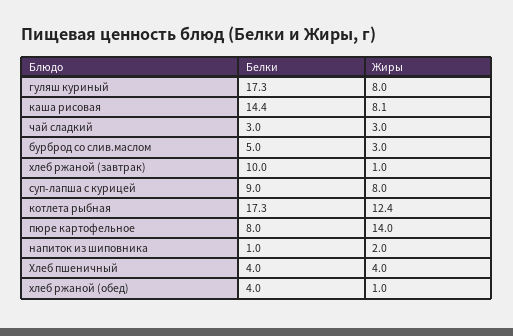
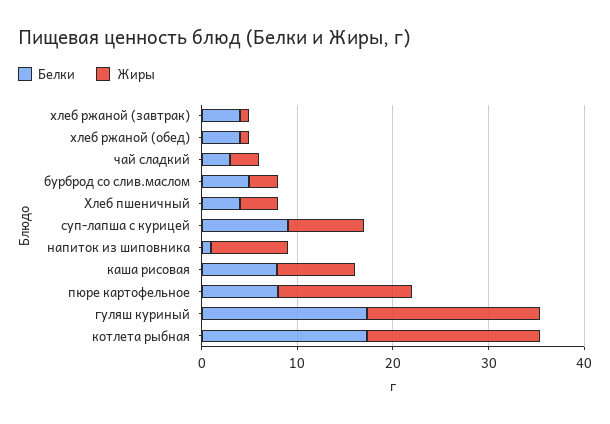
  {
    "Белки": {
      "гуляш куриный": 17.3,
-     "каша рисовая": 14.4,
+     "каша рисовая": 8,
      "чай сладкий": 3,
      "бурброд со слив.маслом": 5,
-     "хлеб ржаной (завтрак)": 10,
+     "хлеб ржаной (завтрак)": 4,
      "суп-лапша с курицей": 9,
      "котлета рыбная": 17.3,
      "пюре картофельное": 8,
      "напиток из шиповника": 1,
      "Хлеб пшеничный": 4,
      "хлеб ржаной (обед)": 4
    },
    "Жиры": {
-     "гуляш куриный": 8,
+     "гуляш куриный": 18,
      "каша рисовая": 8.1,
      "чай сладкий": 3,
      "бурброд со слив.маслом": 3,
      "хлеб ржаной (завтрак)": 1,
      "суп-лапша с курицей": 8,
-     "котлета рыбная": 12.4,
+     "котлета рыбная": 18,
      "пюре картофельное": 14,
-     "напиток из шиповника": 2,
+     "напиток из шиповника": 8,
      "Хлеб пшеничный": 4,
      "хлеб ржаной (обед)": 1
    }
  }

